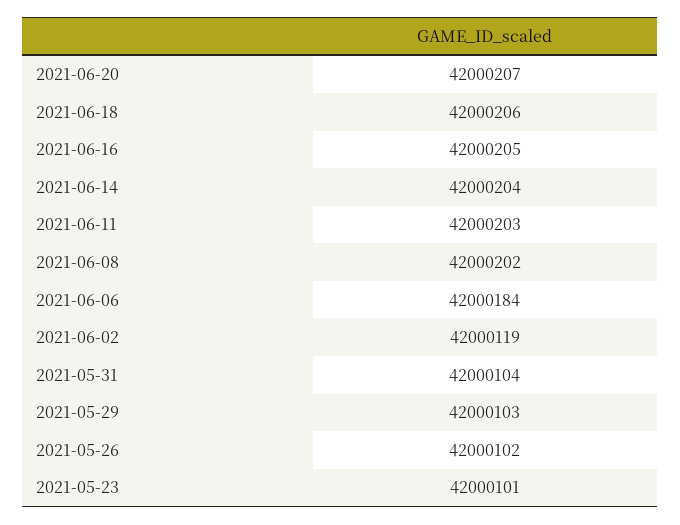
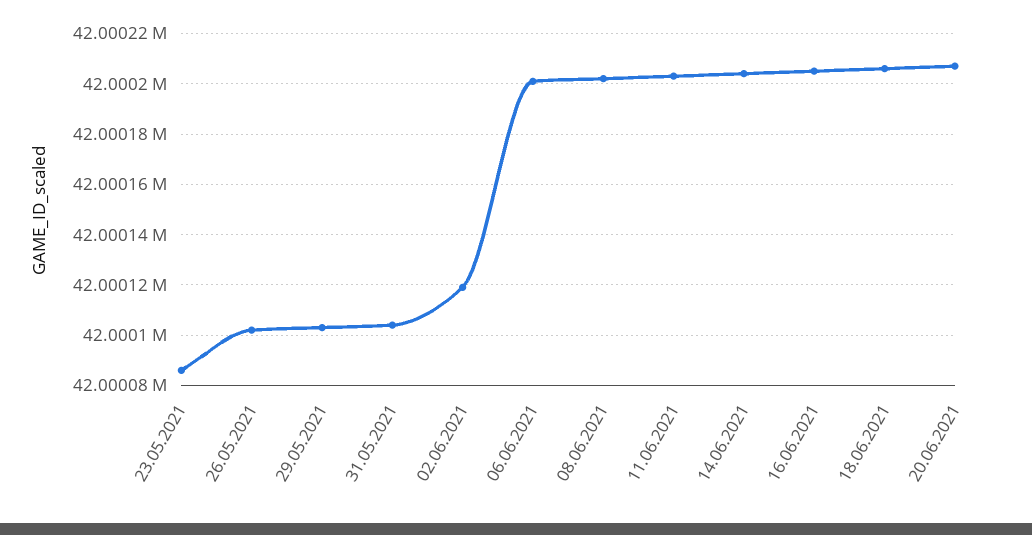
  {
    "2021-06-20": 42000207,
    "2021-06-18": 42000206,
    "2021-06-16": 42000205,
    "2021-06-14": 42000204,
    "2021-06-11": 42000203,
    "2021-06-08": 42000202,
-   "2021-06-06": 42000184,
+   "2021-06-06": 42000200,
    "2021-06-02": 42000119,
    "2021-05-31": 42000104,
    "2021-05-29": 42000103,
    "2021-05-26": 42000102,
-   "2021-05-23": 42000101
+   "2021-05-23": 42000085
  }

